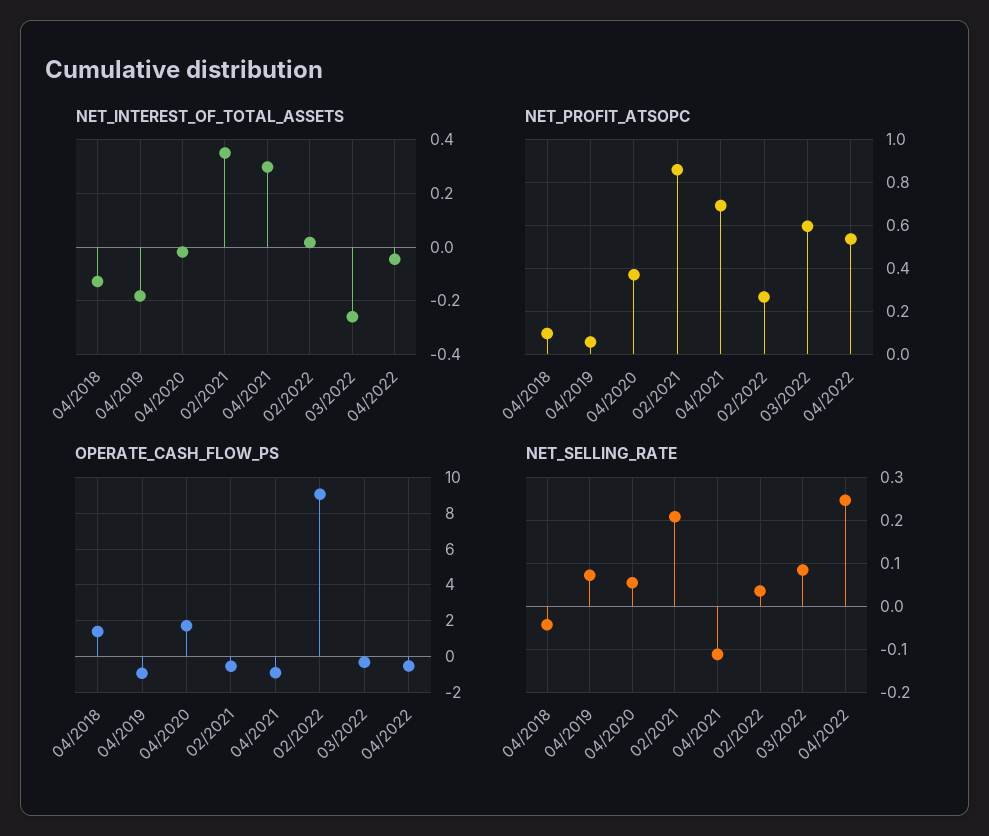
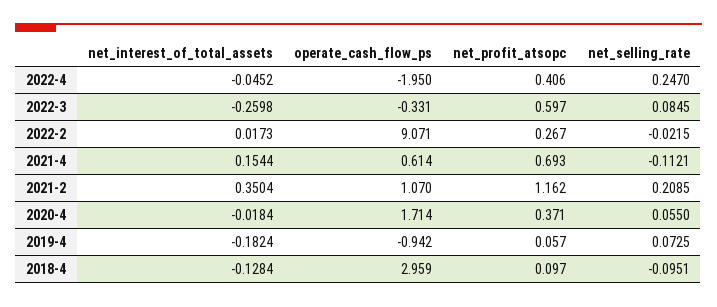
  {
    "NET_INTEREST_OF_TOTAL_ASSETS": {
      "04/2018": -0.1284,
      "04/2019": -0.1824,
      "04/2020": -0.0184,
      "02/2021": 0.3504,
-     "04/2021": 0.3,
+     "04/2021": 0.1544,
      "02/2022": 0.0173,
      "03/2022": -0.2598,
      "04/2022": -0.0452
    },
    "NET_PROFIT_ATSOPC": {
      "04/2018": 0.097,
      "04/2019": 0.057,
      "04/2020": 0.371,
-     "02/2021": 0.85,
+     "02/2021": 1.162,
      "04/2021": 0.693,
      "02/2022": 0.267,
      "03/2022": 0.597,
-     "04/2022": 0.55
+     "04/2022": 0.406
    },
    "OPERATE_CASH_FLOW_PS": {
-     "04/2018": 1.5,
+     "04/2018": 2.959,
      "04/2019": -0.942,
      "04/2020": 1.714,
-     "02/2021": -0.5,
+     "02/2021": 1.07,
-     "04/2021": -1,
+     "04/2021": 0.614,
      "02/2022": 9.071,
      "03/2022": -0.331,
-     "04/2022": -0.5
+     "04/2022": -1.95
    },
    "NET_SELLING_RATE": {
-     "04/2018": -0.04,
+     "04/2018": -0.0951,
      "04/2019": 0.0725,
      "04/2020": 0.055,
      "02/2021": 0.2085,
      "04/2021": -0.1121,
-     "02/2022": 0.04,
+     "02/2022": -0.0215,
      "03/2022": 0.0845,
      "04/2022": 0.247
    }
  }

